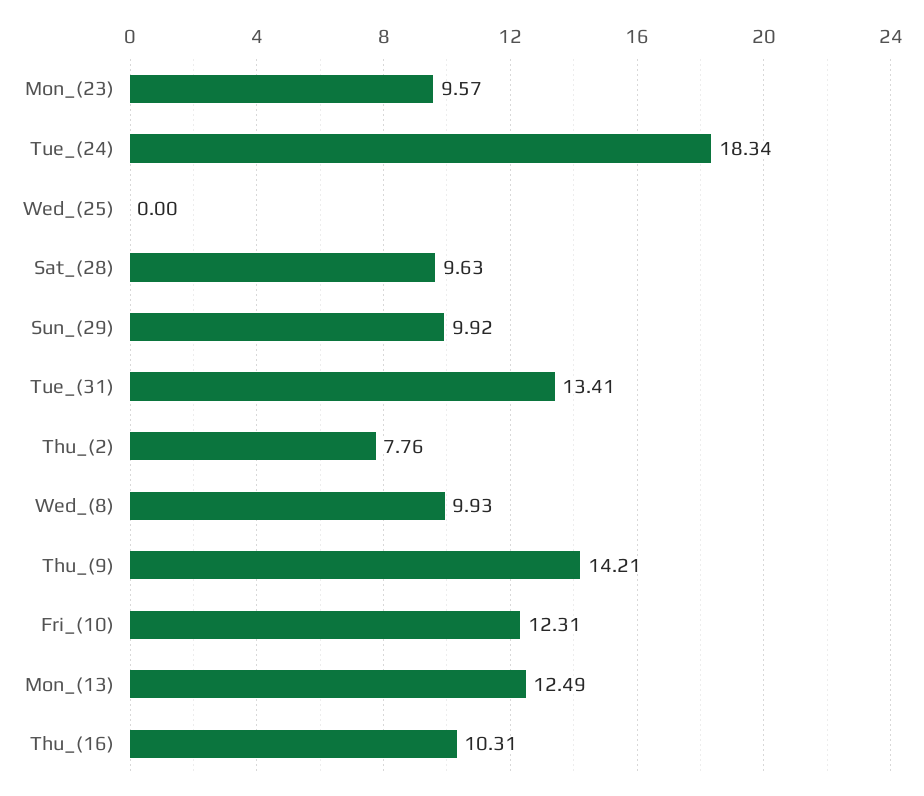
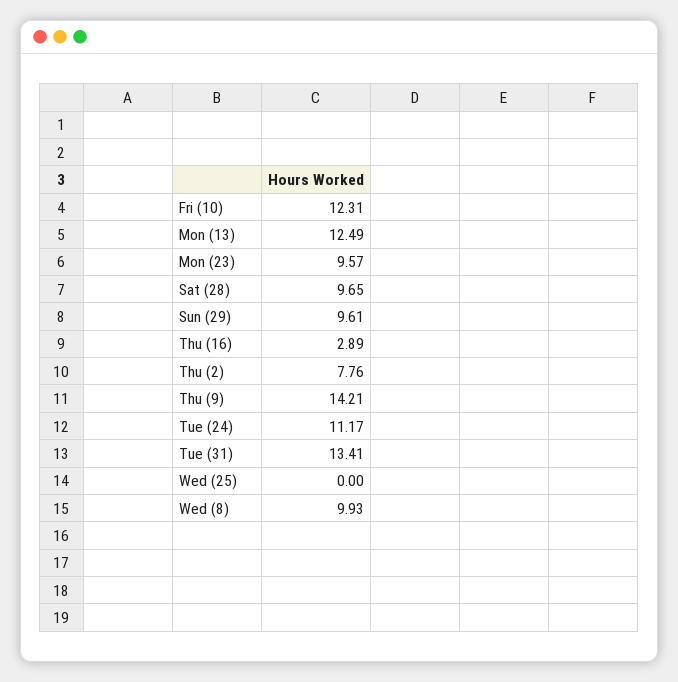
  {
    "Mon_(23)": 9.57,
-   "Tue_(24)": 18.34,
+   "Tue_(24)": 11.17,
    "Wed_(25)": 0,
-   "Sat_(28)": 9.63,
+   "Sat_(28)": 9.65,
-   "Sun_(29)": 9.92,
+   "Sun_(29)": 9.61,
    "Tue_(31)": 13.41,
    "Thu_(2)": 7.76,
    "Wed_(8)": 9.93,
    "Thu_(9)": 14.21,
    "Fri_(10)": 12.31,
    "Mon_(13)": 12.49,
-   "Thu_(16)": 10.31
+   "Thu_(16)": 2.89
  }

